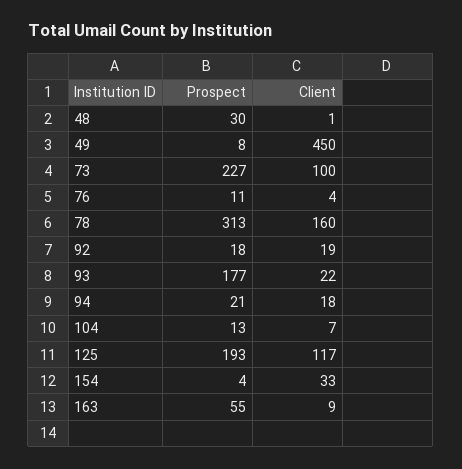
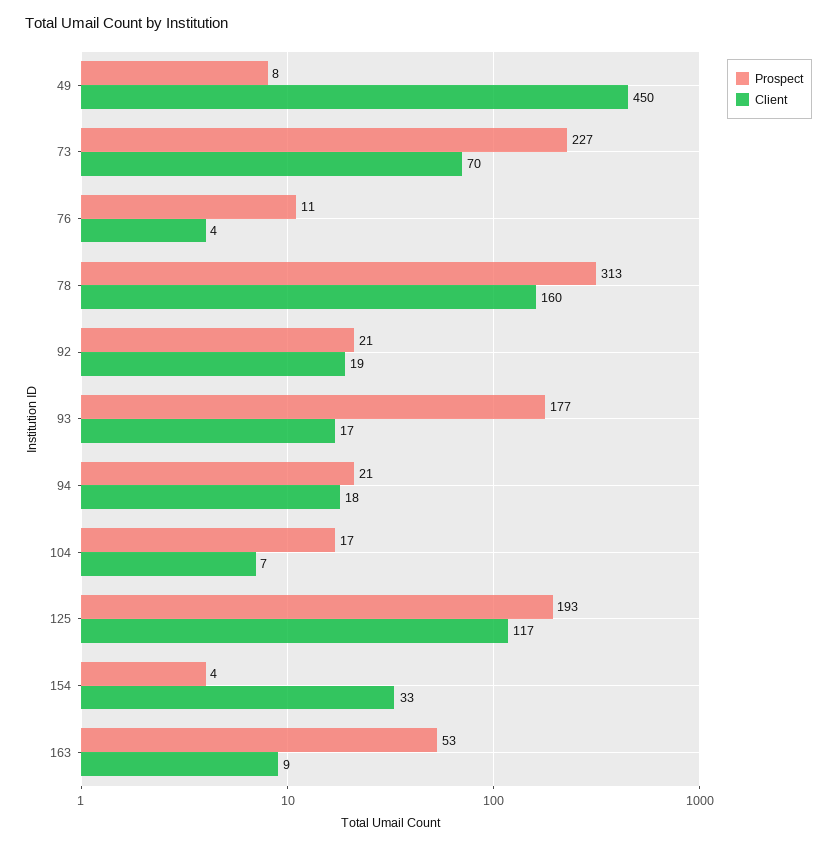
  {
    "Prospect": {
-     "48": 30,
      "49": 8,
      "73": 227,
      "76": 11,
      "78": 313,
-     "92": 18,
+     "92": 21,
      "93": 177,
      "94": 21,
-     "104": 13,
+     "104": 17,
      "125": 193,
      "154": 4,
-     "163": 55
+     "163": 53
    },
    "Client": {
-     "48": 1,
      "49": 450,
-     "73": 100,
+     "73": 70,
      "76": 4,
      "78": 160,
      "92": 19,
-     "93": 22,
+     "93": 17,
      "94": 18,
      "104": 7,
      "125": 117,
      "154": 33,
      "163": 9
    }
  }

